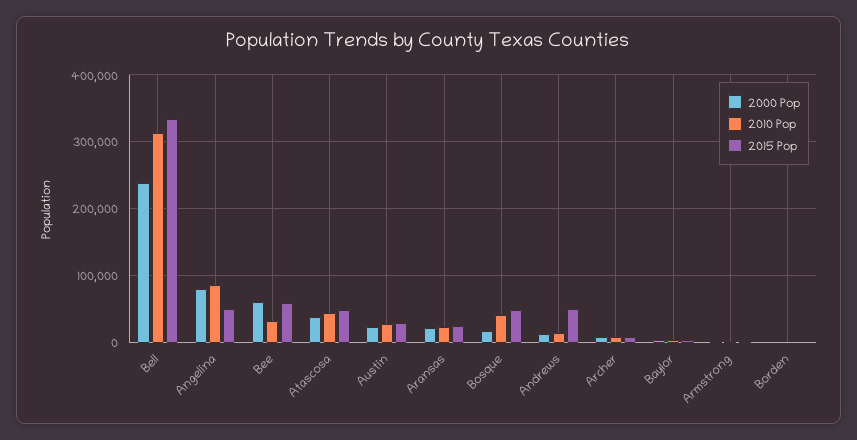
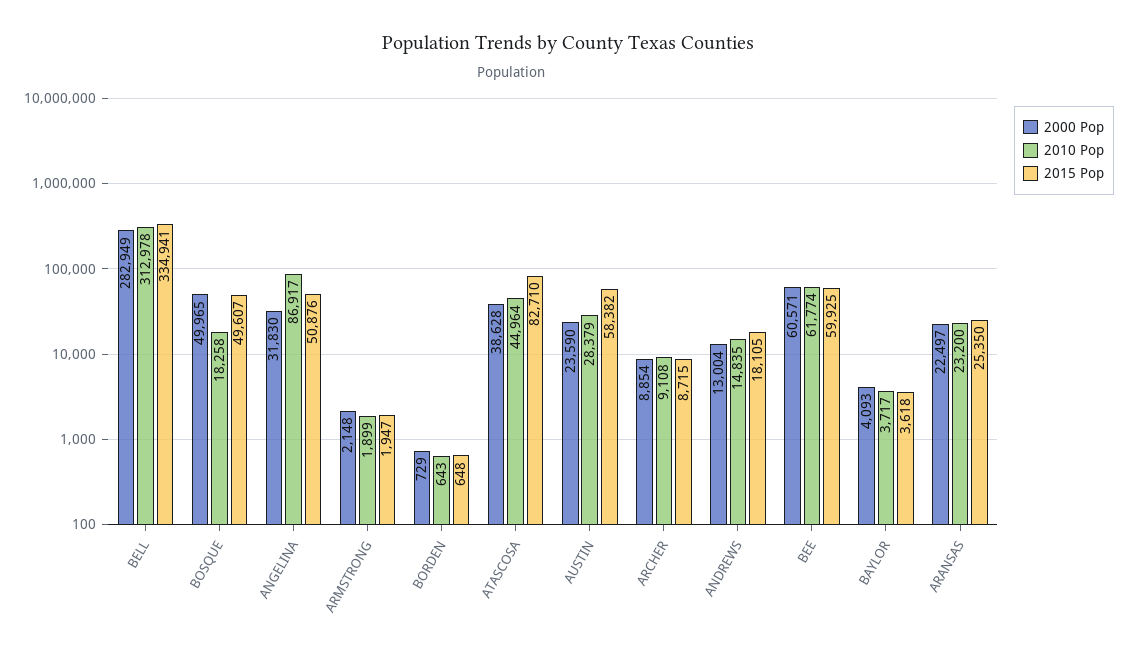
  {
    "2000 Pop": {
-     "Bell": 240000,
+     "Bell": 282949,
-     "Angelina": 80000,
+     "Angelina": 31830,
      "Bee": 60571,
      "Atascosa": 38628,
      "Austin": 23590,
      "Aransas": 22497,
-     "Bosque": 20000,
+     "Bosque": 49965,
      "Andrews": 13004,
      "Archer": 8854,
      "Baylor": 4093,
      "Armstrong": 2148,
      "Borden": 729
    },
    "2010 Pop": {
      "Bell": 312978,
      "Angelina": 86917,
-     "Bee": 30000,
+     "Bee": 61774,
      "Atascosa": 44964,
      "Austin": 28379,
      "Aransas": 23200,
-     "Bosque": 40000,
+     "Bosque": 18258,
      "Andrews": 14835,
      "Archer": 9108,
      "Baylor": 3717,
      "Armstrong": 1899,
      "Borden": 643
    },
    "2015 Pop": {
      "Bell": 334941,
      "Angelina": 50876,
      "Bee": 59925,
-     "Atascosa": 50000,
+     "Atascosa": 82710,
-     "Austin": 30000,
+     "Austin": 58382,
      "Aransas": 25350,
      "Bosque": 49607,
-     "Andrews": 50000,
+     "Andrews": 18105,
      "Archer": 8715,
      "Baylor": 3618,
      "Armstrong": 1947,
      "Borden": 648
    }
  }

